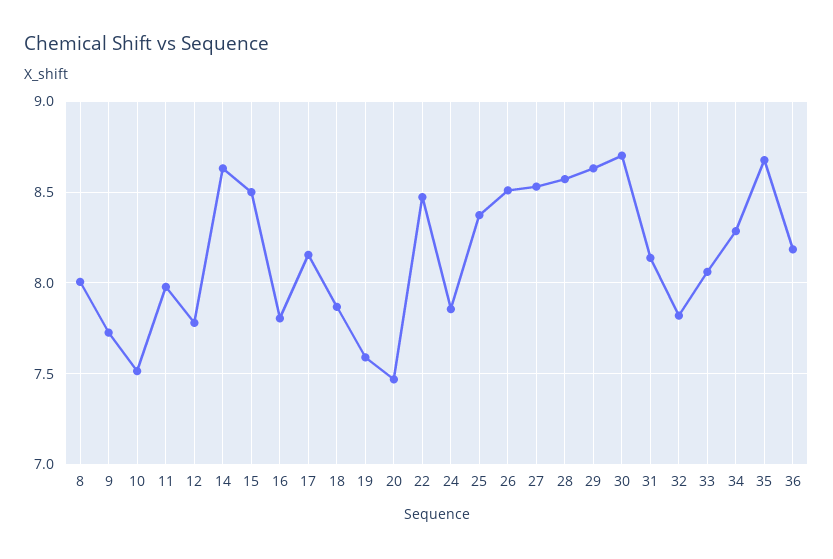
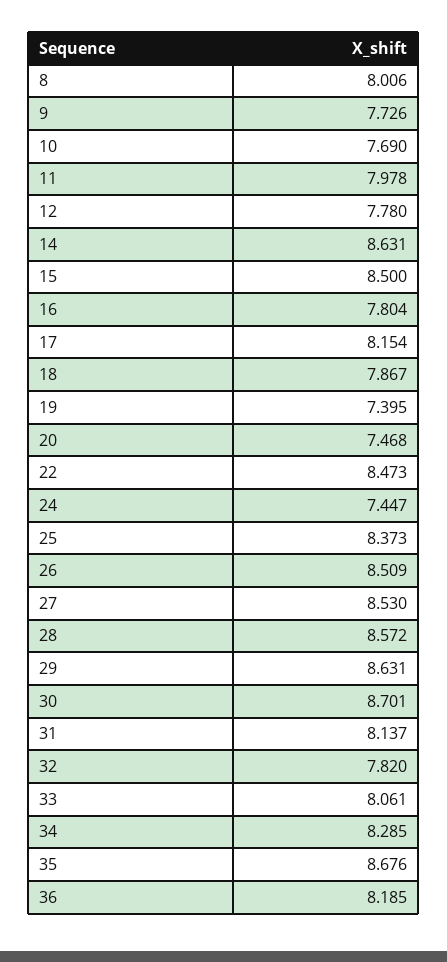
  {
    "8": 8.006,
    "9": 7.726,
-   "10": 7.5,
+   "10": 7.69,
    "11": 7.978,
    "12": 7.78,
    "14": 8.631,
    "15": 8.5,
    "16": 7.804,
    "17": 8.154,
    "18": 7.867,
-   "19": 7.6,
+   "19": 7.395,
    "20": 7.468,
    "22": 8.473,
-   "24": 7.85,
+   "24": 7.447,
    "25": 8.373,
    "26": 8.509,
    "27": 8.53,
    "28": 8.572,
    "29": 8.631,
    "30": 8.701,
    "31": 8.137,
    "32": 7.82,
    "33": 8.061,
    "34": 8.285,
    "35": 8.676,
    "36": 8.185
  }

